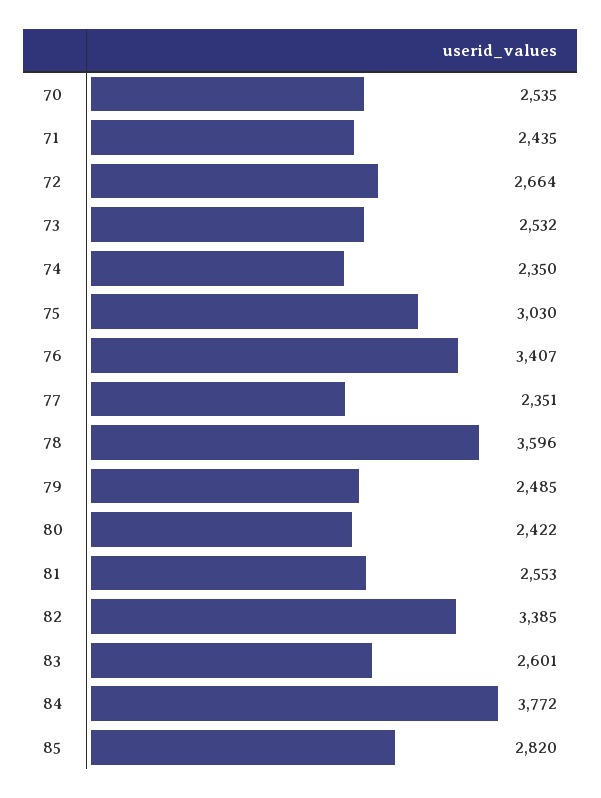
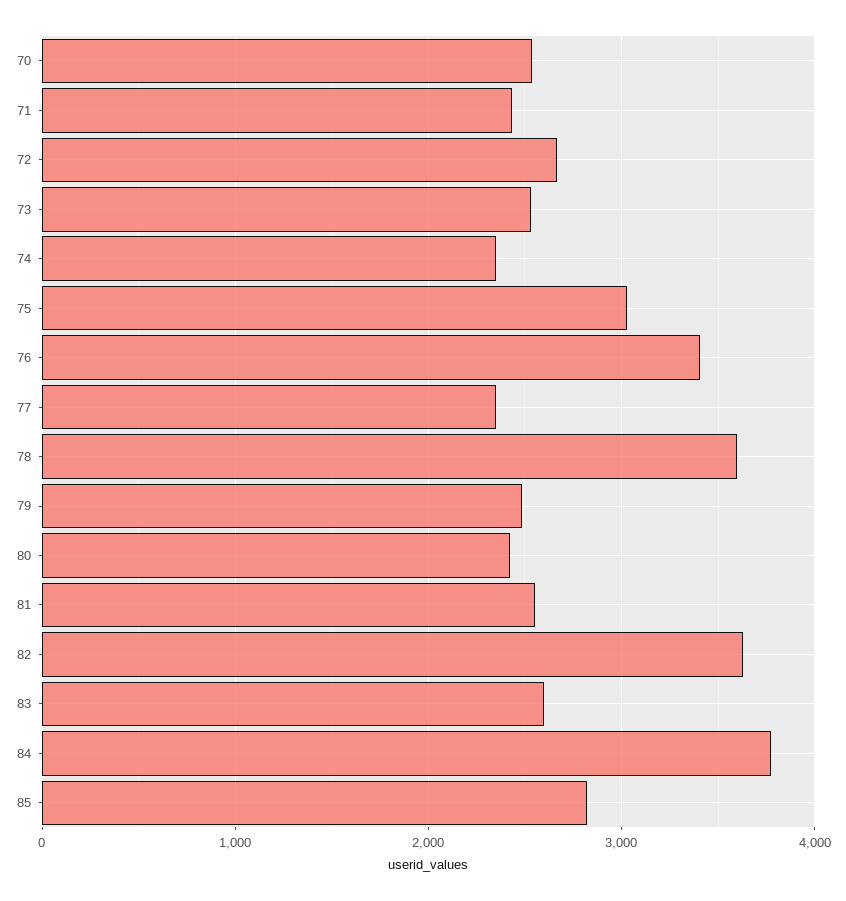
  {
    "70": 2535,
    "71": 2435,
    "72": 2664,
    "73": 2532,
    "74": 2350,
    "75": 3030,
    "76": 3407,
    "77": 2351,
    "78": 3596,
    "79": 2485,
    "80": 2422,
    "81": 2553,
-   "82": 3385,
+   "82": 3600,
    "83": 2601,
    "84": 3772,
    "85": 2820
  }

